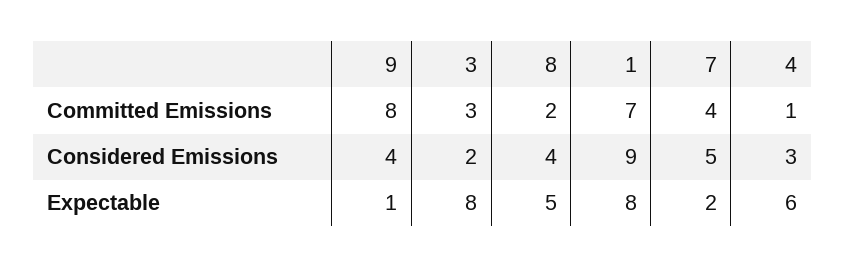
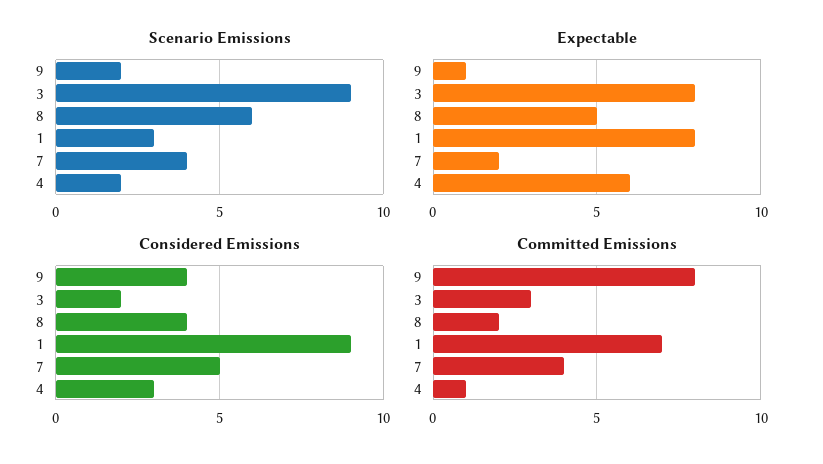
  {
    "Committed Emissions": {
      "9": 8,
      "3": 3,
      "8": 2,
      "1": 7,
      "7": 4,
      "4": 1
    },
    "Considered Emissions": {
      "9": 4,
      "3": 2,
      "8": 4,
      "1": 9,
      "7": 5,
      "4": 3
    },
    "Expectable": {
      "9": 1,
      "3": 8,
      "8": 5,
      "1": 8,
      "7": 2,
      "4": 6
-   }
+   },
+   "Scenario Emissions": {
+     "9": 2,
+     "3": 9,
+     "8": 6,
+     "1": 3,
+     "7": 4,
+     "4": 2
+   }
  }

